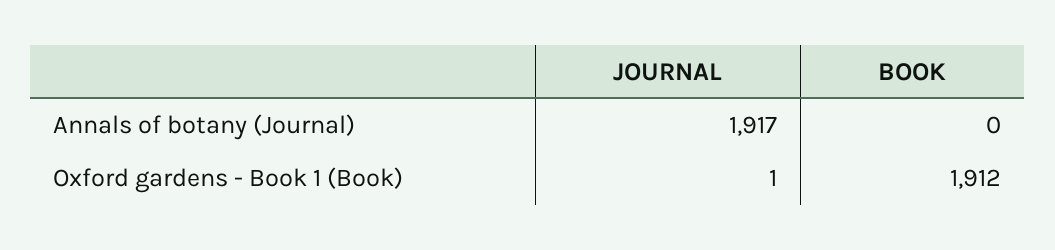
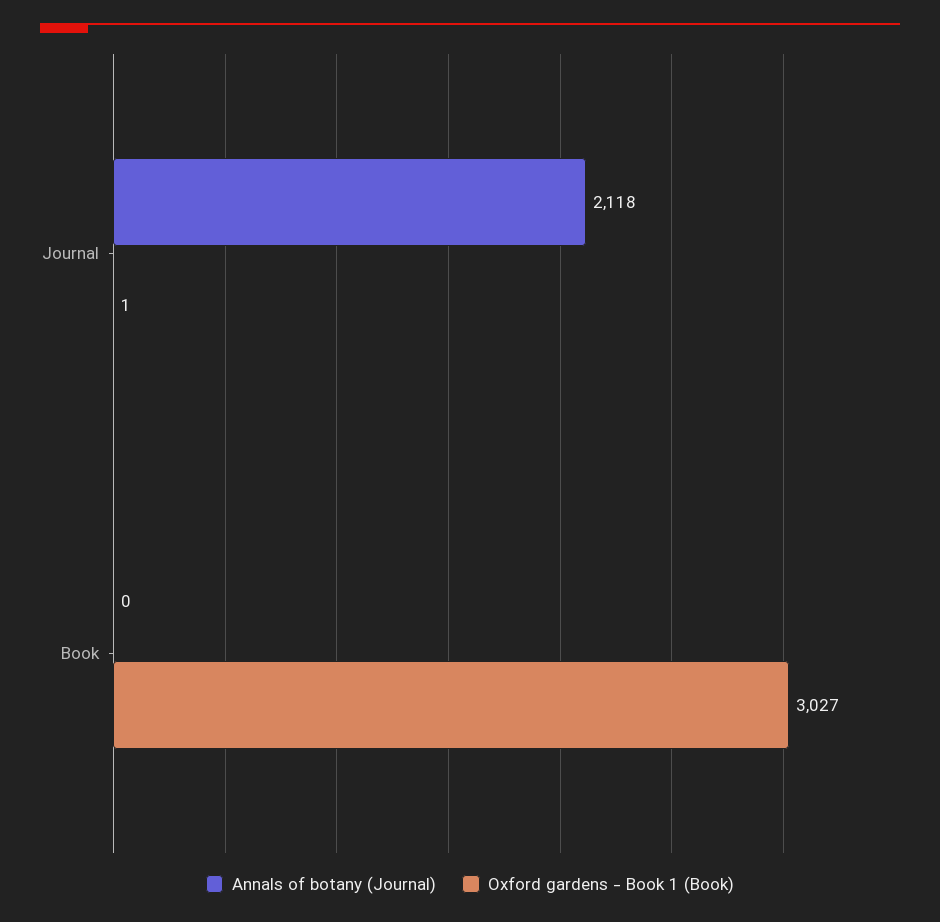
  {
    "Annals of botany (Journal)": {
-     "JOURNAL": 1917,
+     "JOURNAL": 2118,
      "BOOK": 0
    },
    "Oxford gardens - Book 1 (Book)": {
      "JOURNAL": 1,
-     "BOOK": 1912
+     "BOOK": 3027
    }
  }

